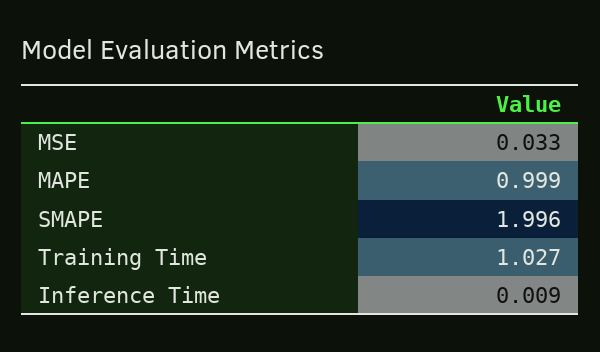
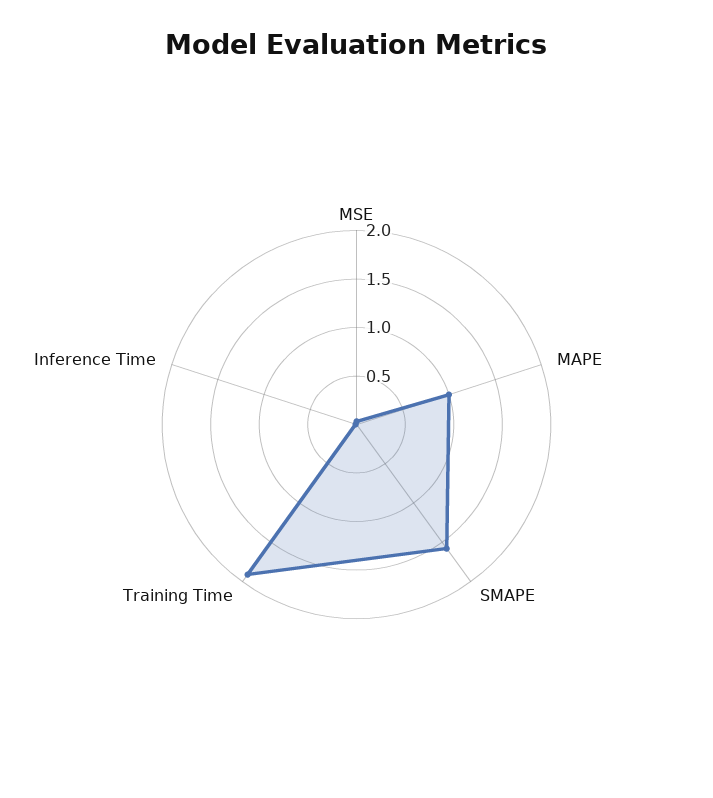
  {
    "MSE": 0.033,
    "MAPE": 0.999,
-   "SMAPE": 1.996,
+   "SMAPE": 1.6,
-   "Training Time": 1.027,
+   "Training Time": 1.9,
    "Inference Time": 0.009
  }

